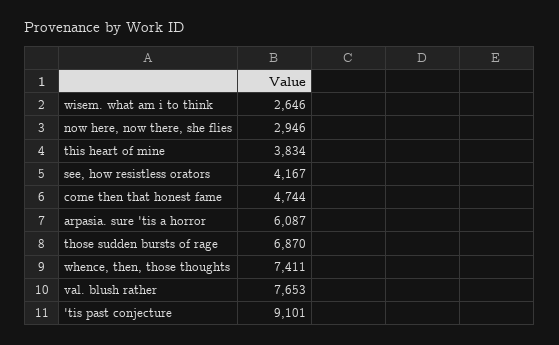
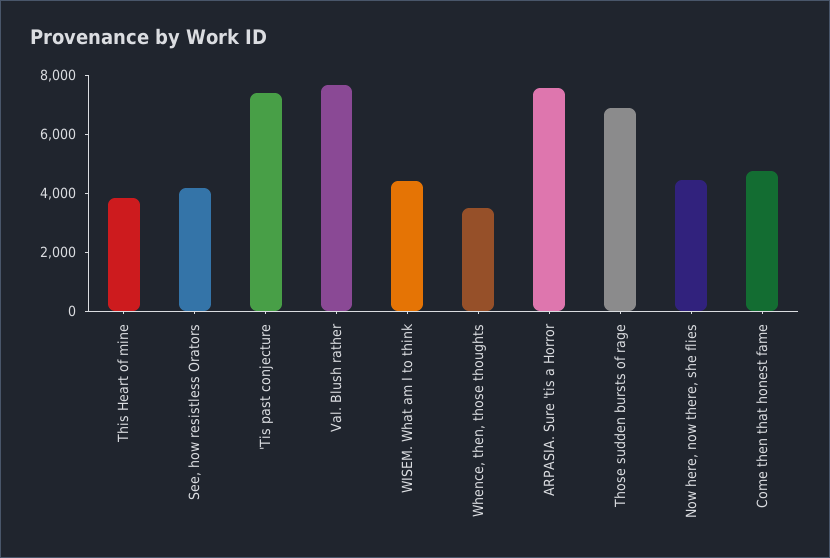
  {
-   "wisem. what am i to think": 2646,
+   "wisem. what am i to think": 4500,
-   "now here, now there, she flies": 2946,
+   "now here, now there, she flies": 4500,
    "this heart of mine": 3834,
    "see, how resistless orators": 4167,
    "come then that honest fame": 4744,
-   "arpasia. sure 'tis a horror": 6087,
+   "arpasia. sure 'tis a horror": 7500,
    "those sudden bursts of rage": 6870,
-   "whence, then, those thoughts": 7411,
+   "whence, then, those thoughts": 3500,
    "val. blush rather": 7653,
-   "'tis past conjecture": 9101
+   "'tis past conjecture": 7500
  }

